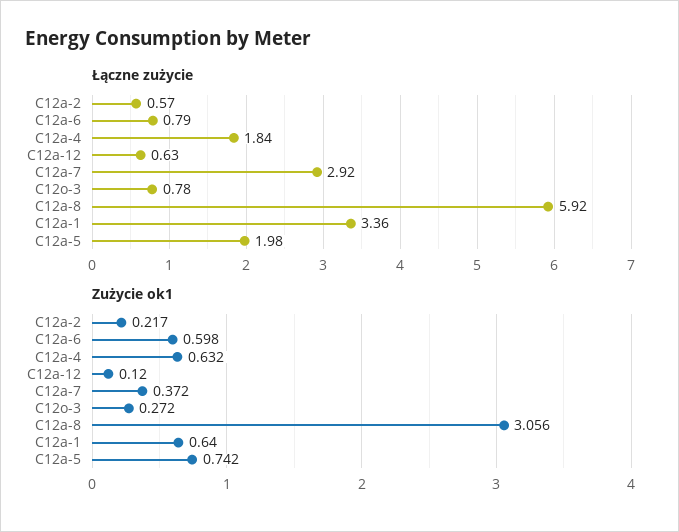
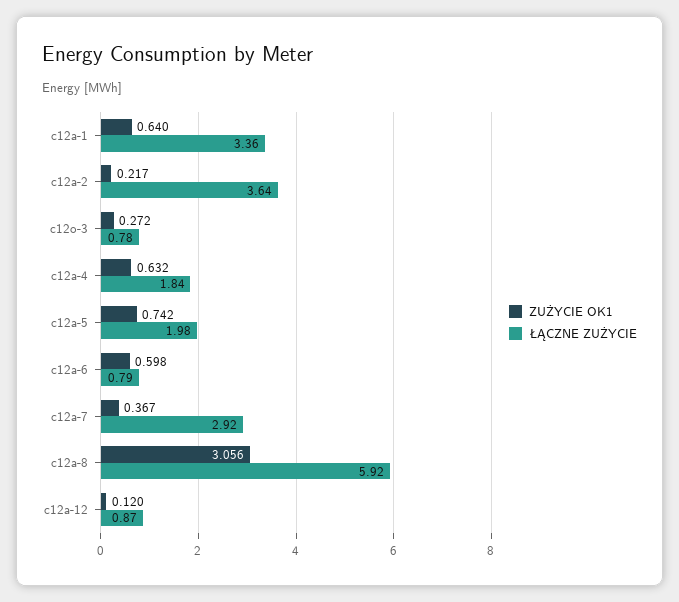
  {
    "Łączne zużycie": {
-     "C12a-2": 0.57,
+     "C12a-2": 3.64,
      "C12a-6": 0.79,
      "C12a-4": 1.84,
-     "C12a-12": 0.63,
+     "C12a-12": 0.87,
      "C12a-7": 2.92,
      "C12o-3": 0.78,
      "C12a-8": 5.92,
      "C12a-1": 3.36,
      "C12a-5": 1.98
    },
    "Zużycie ok1": {
      "C12a-2": 0.217,
      "C12a-6": 0.598,
      "C12a-4": 0.632,
      "C12a-12": 0.12,
-     "C12a-7": 0.372,
+     "C12a-7": 0.367,
      "C12o-3": 0.272,
      "C12a-8": 3.056,
      "C12a-1": 0.64,
      "C12a-5": 0.742
    }
  }

